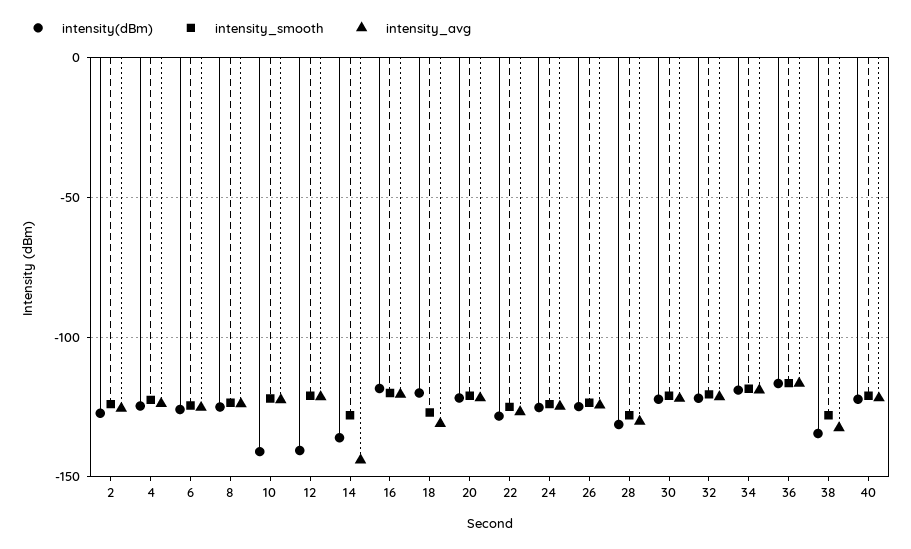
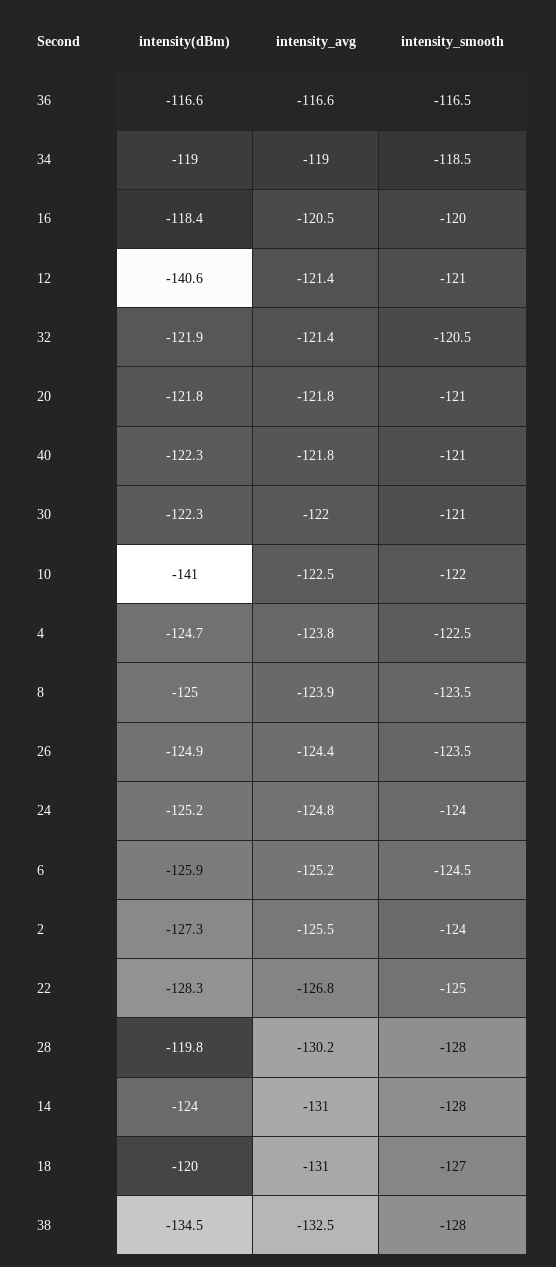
  {
    "intensity(dBm)": {
      "2": -127.3,
      "4": -124.7,
      "6": -125.9,
      "8": -125,
      "10": -141,
      "12": -140.6,
-     "14": -135,
+     "14": -124,
      "16": -118.4,
      "18": -120,
      "20": -121.8,
      "22": -128.3,
      "24": -125.2,
      "26": -124.9,
-     "28": -130,
+     "28": -119.8,
      "30": -122.3,
      "32": -121.9,
      "34": -119,
      "36": -116.6,
      "38": -134.5,
      "40": -122.3
    },
    "intensity_smooth": {
      "2": -124,
      "4": -122.5,
      "6": -124.5,
      "8": -123.5,
      "10": -122,
      "12": -121,
      "14": -128,
      "16": -120,
      "18": -127,
      "20": -121,
      "22": -125,
      "24": -124,
      "26": -123.5,
      "28": -128,
      "30": -121,
      "32": -120.5,
      "34": -118.5,
      "36": -116.5,
      "38": -128,
      "40": -121
    },
    "intensity_avg": {
      "2": -125.5,
      "4": -123.8,
      "6": -125.2,
      "8": -123.9,
      "10": -122.5,
      "12": -121.4,
-     "14": -145,
+     "14": -131,
      "16": -120.5,
      "18": -131,
      "20": -121.8,
      "22": -126.8,
      "24": -124.8,
      "26": -124.4,
      "28": -130.2,
      "30": -122,
      "32": -121.4,
      "34": -119,
      "36": -116.6,
      "38": -132.5,
      "40": -121.8
    }
  }

